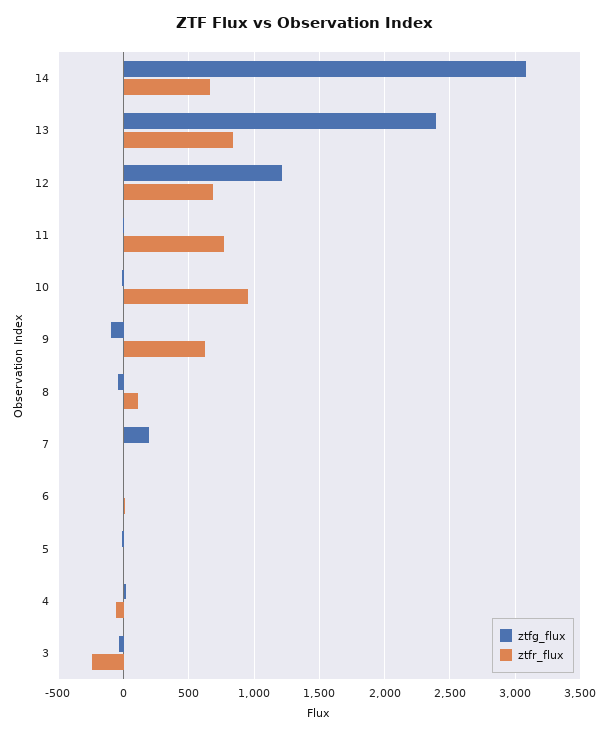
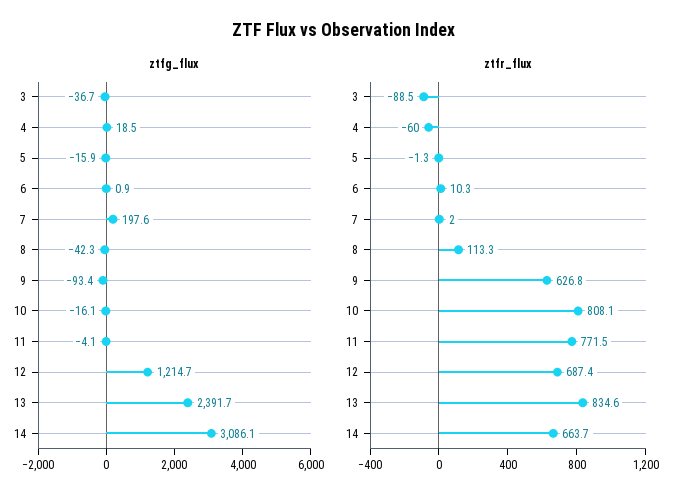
  {
    "ztfg_flux": {
      "14": 3086.1,
      "13": 2391.7,
      "12": 1214.7,
      "11": -4.1,
      "10": -16.1,
      "9": -93.4,
      "8": -42.3,
      "7": 197.6,
      "6": 0.9,
      "5": -15.9,
      "4": 18.5,
      "3": -36.7
    },
    "ztfr_flux": {
      "14": 663.7,
      "13": 834.6,
      "12": 687.4,
      "11": 771.5,
-     "10": 950,
+     "10": 808.1,
      "9": 626.8,
      "8": 113.3,
      "7": 2,
      "6": 10.3,
      "5": -1.3,
      "4": -60,
-     "3": -250
+     "3": -88.5
    }
  }

